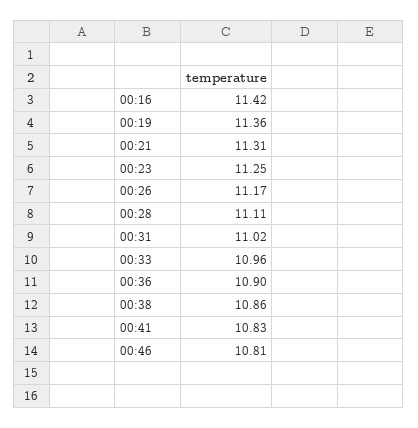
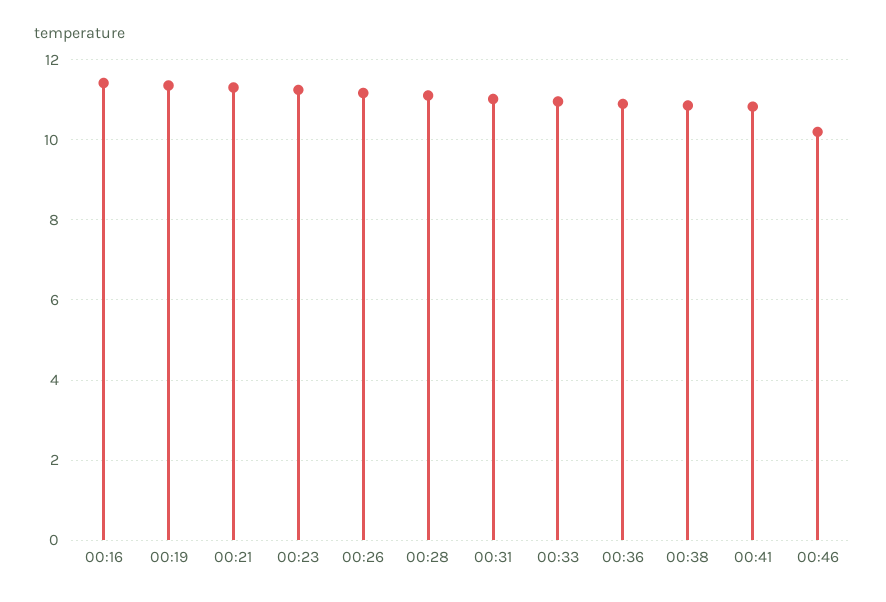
  {
    "00:16": 11.42,
    "00:19": 11.36,
    "00:21": 11.31,
    "00:23": 11.25,
    "00:26": 11.17,
    "00:28": 11.11,
    "00:31": 11.02,
    "00:33": 10.96,
    "00:36": 10.9,
    "00:38": 10.86,
    "00:41": 10.83,
-   "00:46": 10.81
+   "00:46": 10.2
  }

